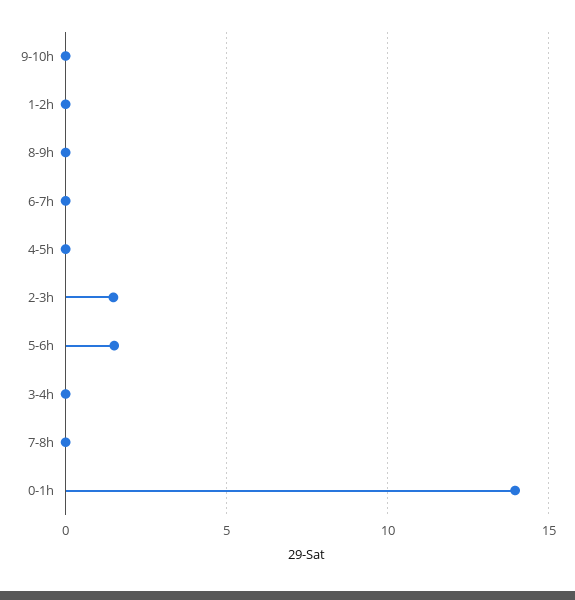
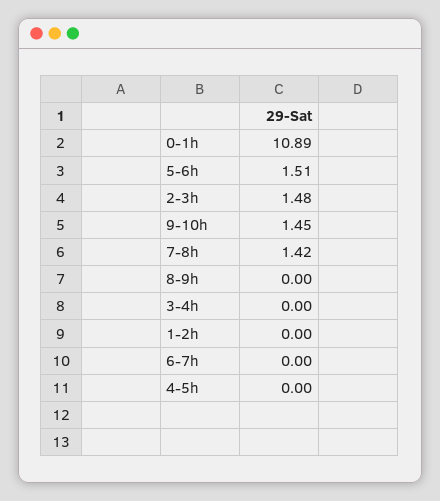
  {
-   "9-10h": 0,
+   "9-10h": 1.45,
    "1-2h": 0,
    "8-9h": 0,
    "6-7h": 0,
    "4-5h": 0,
    "2-3h": 1.48,
    "5-6h": 1.51,
    "3-4h": 0,
-   "7-8h": 0,
+   "7-8h": 1.42,
-   "0-1h": 14
+   "0-1h": 10.89
  }

